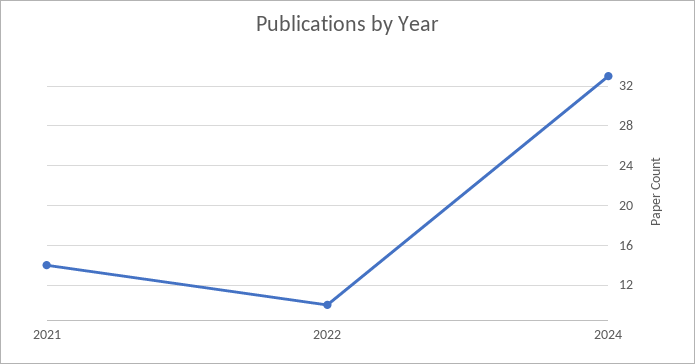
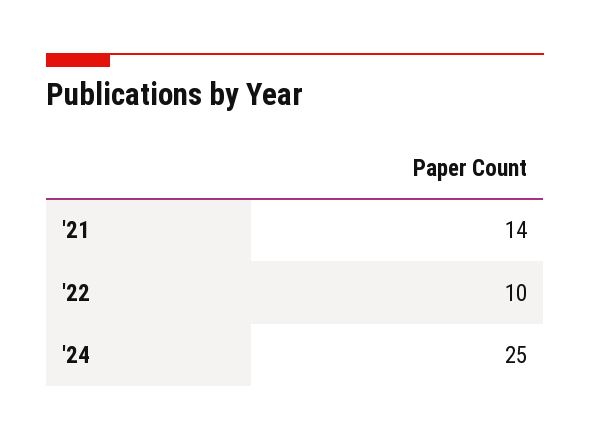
  {
    "2021": 14,
    "2022": 10,
-   "2024": 33
+   "2024": 25
  }

